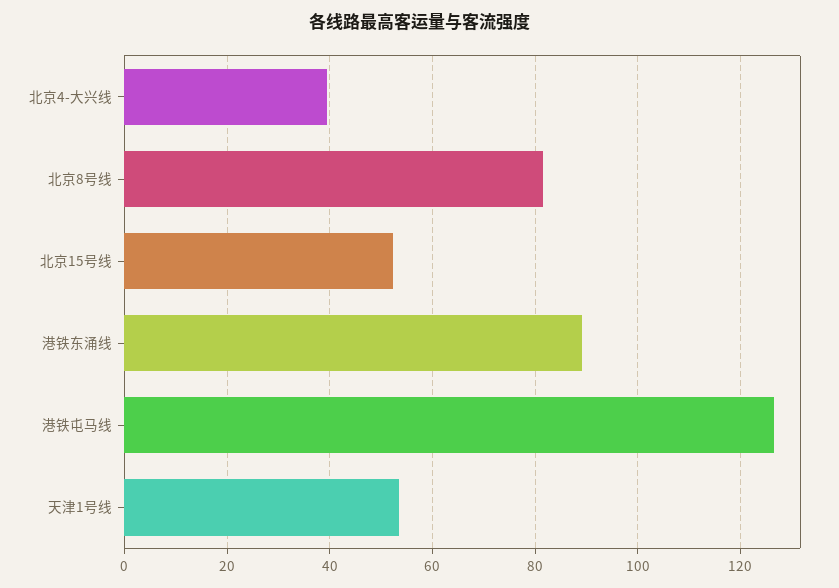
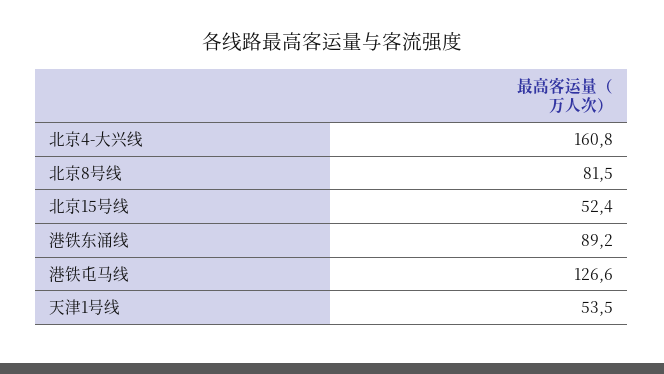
  {
-   "北京4-大兴线": 40,
+   "北京4-大兴线": 160.8,
    "北京8号线": 81.5,
    "北京15号线": 52.4,
    "港铁东涌线": 89.2,
    "港铁屯马线": 126.6,
    "天津1号线": 53.5
  }

